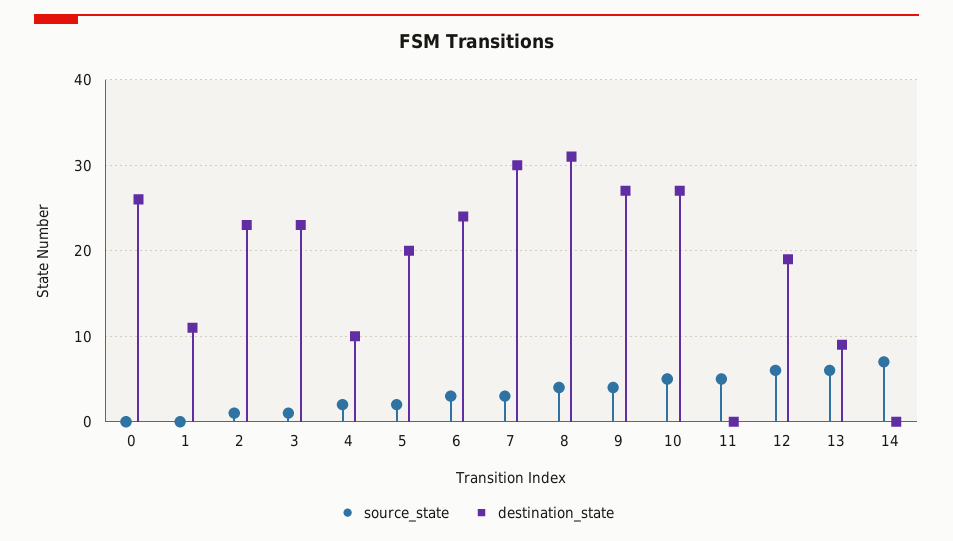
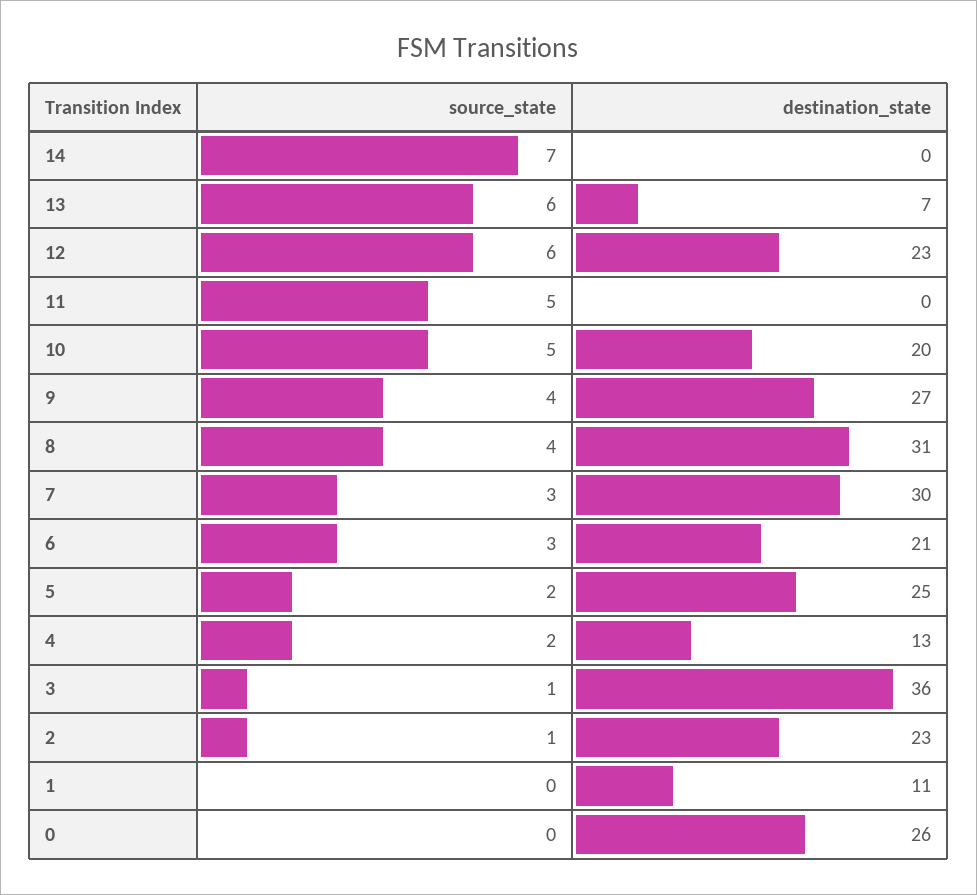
  {
    "source_state": {
      "0": 0,
      "1": 0,
      "2": 1,
      "3": 1,
      "4": 2,
      "5": 2,
      "6": 3,
      "7": 3,
      "8": 4,
      "9": 4,
      "10": 5,
      "11": 5,
      "12": 6,
      "13": 6,
      "14": 7
    },
    "destination_state": {
      "0": 26,
      "1": 11,
      "2": 23,
-     "3": 23,
+     "3": 36,
-     "4": 10,
+     "4": 13,
-     "5": 20,
+     "5": 25,
-     "6": 24,
+     "6": 21,
      "7": 30,
      "8": 31,
      "9": 27,
-     "10": 27,
+     "10": 20,
      "11": 0,
-     "12": 19,
+     "12": 23,
-     "13": 9,
+     "13": 7,
      "14": 0
    }
  }

